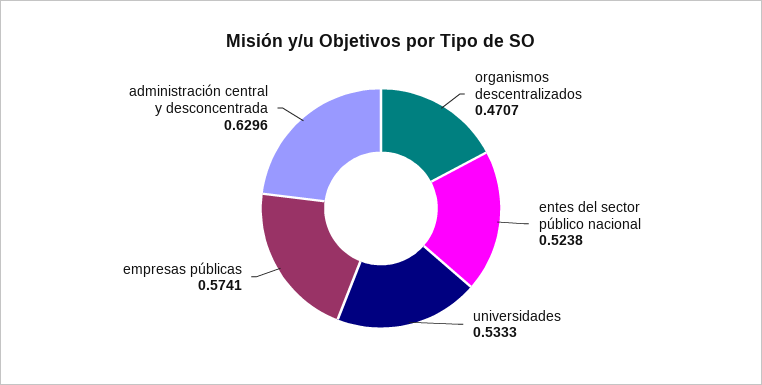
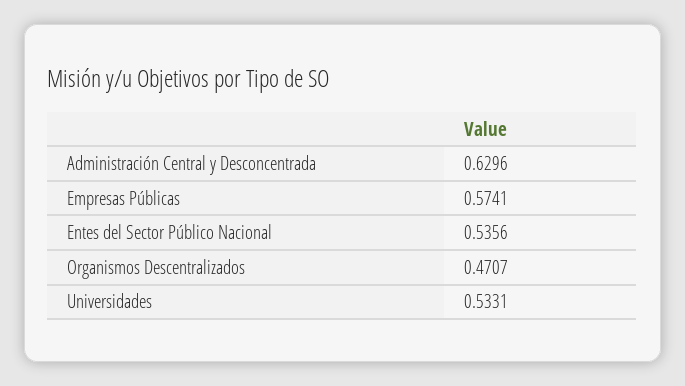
  {
    "organismos descentralizados": 0.4707,
-   "entes del sector público nacional": 0.5238,
+   "entes del sector público nacional": 0.5356,
-   "universidades": 0.5333,
+   "universidades": 0.5331,
    "empresas públicas": 0.5741,
    "administración central y desconcentrada": 0.6296
  }

